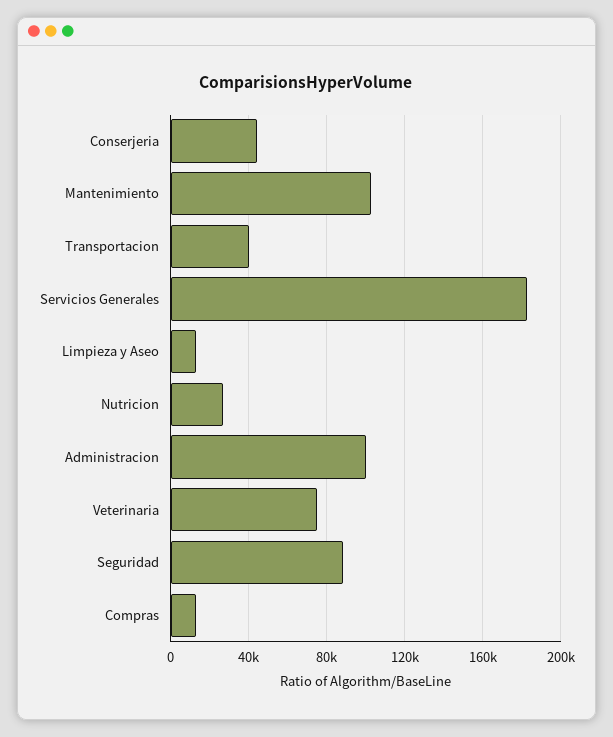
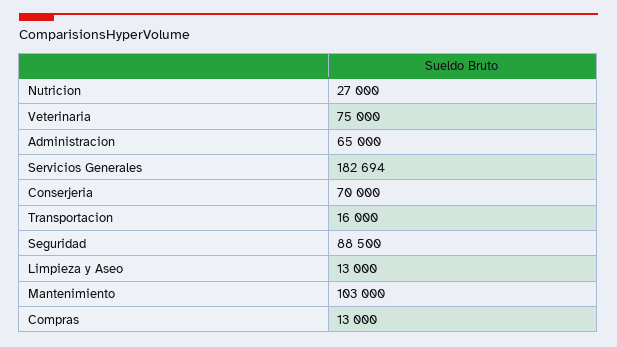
  {
-   "Conserjeria": 45000,
+   "Conserjeria": 70000,
    "Mantenimiento": 103000,
-   "Transportacion": 40000,
+   "Transportacion": 16000,
    "Servicios Generales": 182694,
    "Limpieza y Aseo": 13000,
    "Nutricion": 27000,
-   "Administracion": 100000,
+   "Administracion": 65000,
    "Veterinaria": 75000,
    "Seguridad": 88500,
    "Compras": 13000
  }

